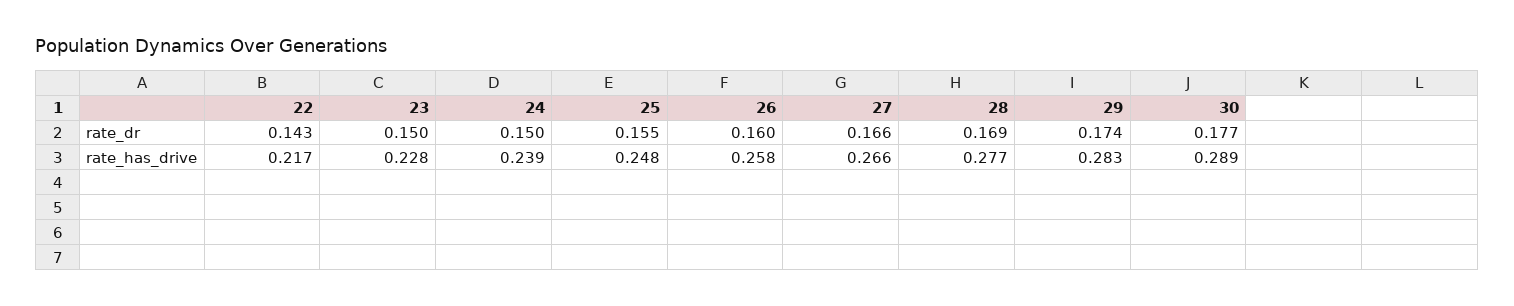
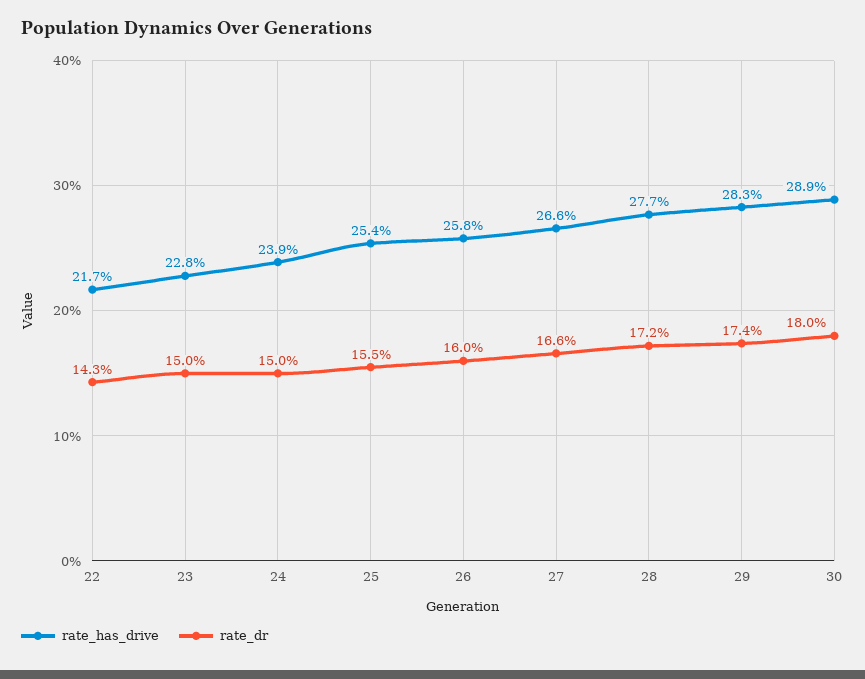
  {
    "rate_dr": {
      "22": 0.143,
      "23": 0.15,
      "24": 0.15,
      "25": 0.155,
      "26": 0.16,
      "27": 0.166,
-     "28": 0.169,
+     "28": 0.172,
      "29": 0.174,
-     "30": 0.177
+     "30": 0.18
    },
    "rate_has_drive": {
      "22": 0.217,
      "23": 0.228,
      "24": 0.239,
-     "25": 0.248,
+     "25": 0.254,
      "26": 0.258,
      "27": 0.266,
      "28": 0.277,
      "29": 0.283,
      "30": 0.289
    }
  }

